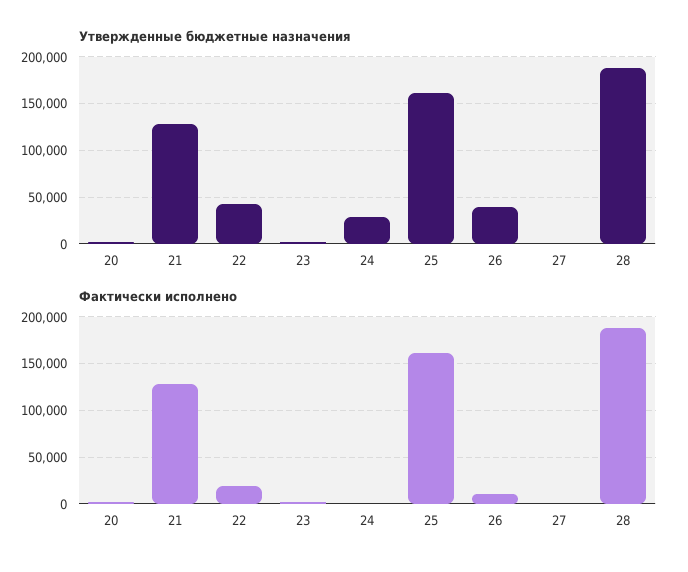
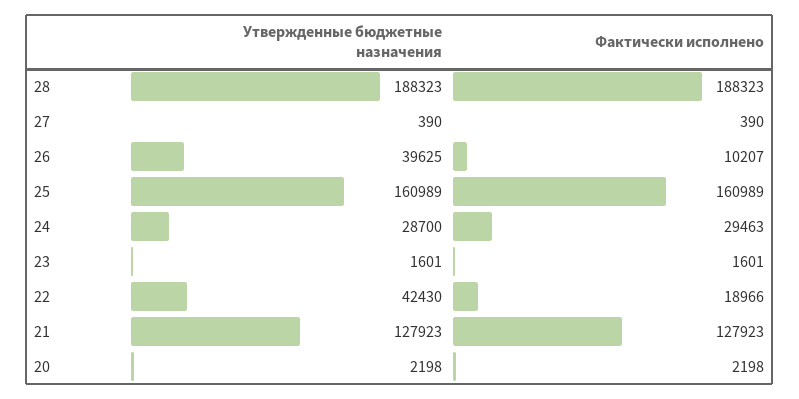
  {
    "Утвержденные бюджетные назначения": {
      "20": 2198,
      "21": 127923,
      "22": 42430,
      "23": 1601,
      "24": 28700,
      "25": 160989,
      "26": 39625,
      "27": 390,
      "28": 188323
    },
    "Фактически исполнено": {
      "20": 2198,
      "21": 127923,
      "22": 18966,
      "23": 1601,
-     "24": 0,
+     "24": 29463,
      "25": 160989,
      "26": 10207,
      "27": 390,
      "28": 188323
    }
  }

